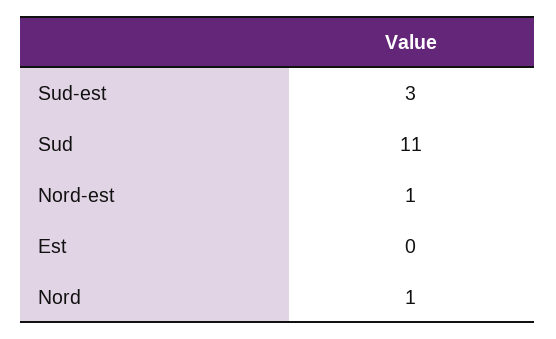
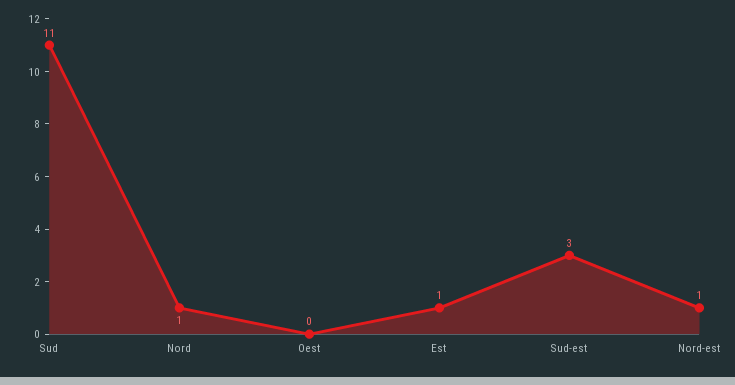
  {
    "Sud-est": 3,
    "Sud": 11,
    "Nord-est": 1,
-   "Est": 0,
+   "Est": 1,
-   "Nord": 1
+   "Nord": 1,
+   "Oest": 0
  }

